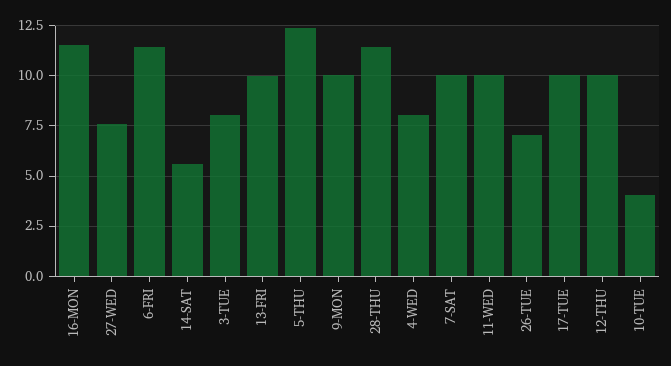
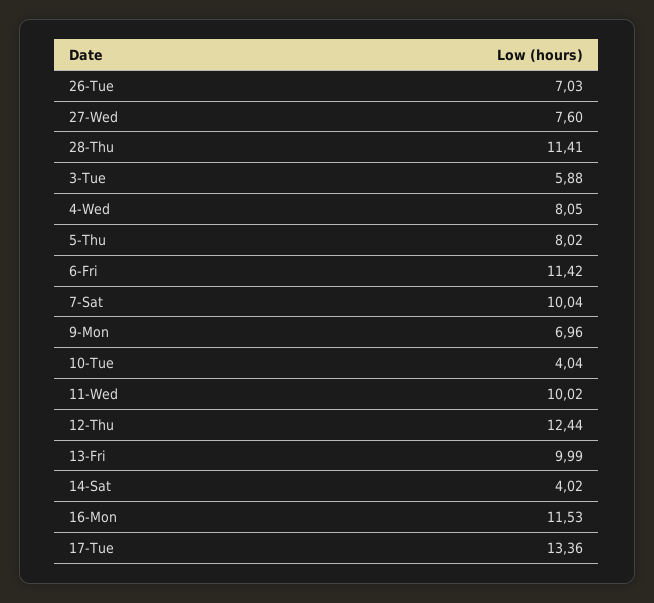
  {
    "16-MON": 11.53,
    "27-WED": 7.6,
    "6-FRI": 11.42,
-   "14-SAT": 5.5,
+   "14-SAT": 4.02,
-   "3-TUE": 8,
+   "3-TUE": 5.88,
    "13-FRI": 9.99,
-   "5-THU": 12.5,
+   "5-THU": 8.02,
-   "9-MON": 10,
+   "9-MON": 6.96,
    "28-THU": 11.41,
    "4-WED": 8.05,
    "7-SAT": 10.04,
    "11-WED": 10.02,
    "26-TUE": 7.03,
-   "17-TUE": 10,
+   "17-TUE": 13.36,
-   "12-THU": 10,
+   "12-THU": 12.44,
    "10-TUE": 4.04
  }

